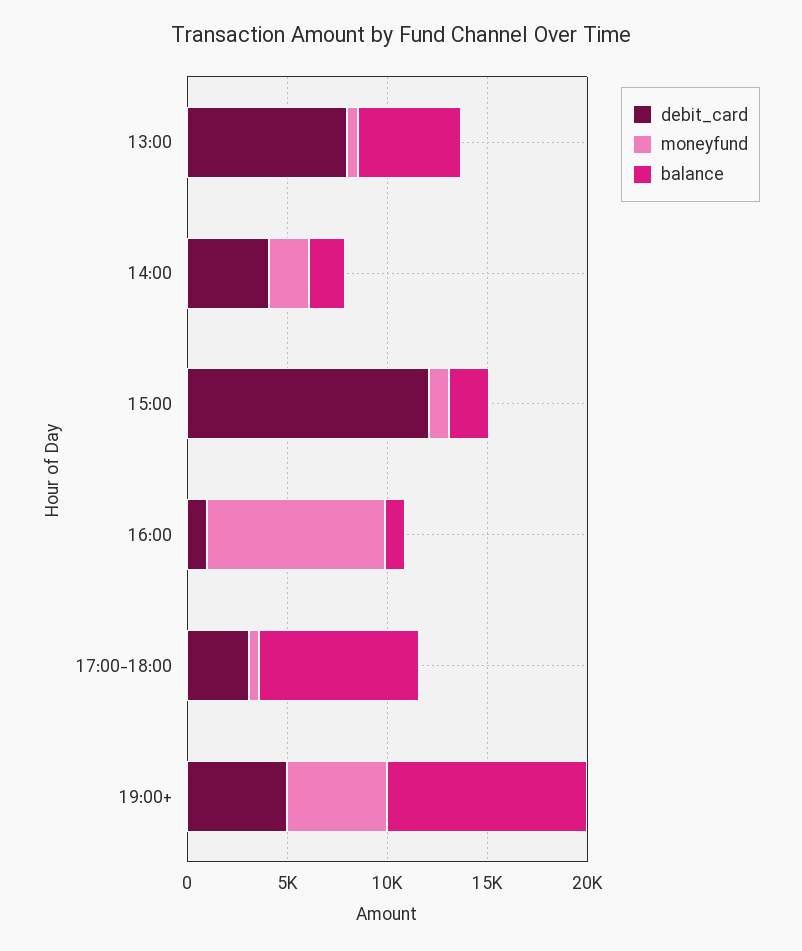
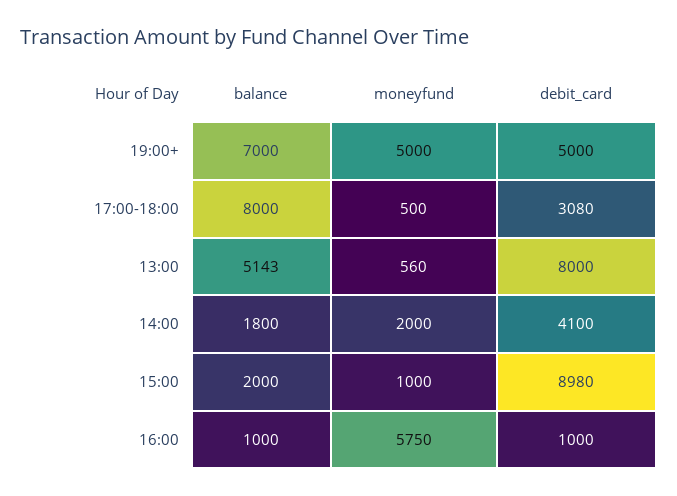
  {
    "debit_card": {
      "13:00": 8000,
      "14:00": 4100,
-     "15:00": 12000,
+     "15:00": 8980,
      "16:00": 1000,
      "17:00-18:00": 3080,
      "19:00+": 5000
    },
    "moneyfund": {
      "13:00": 560,
      "14:00": 2000,
      "15:00": 1000,
-     "16:00": 9000,
+     "16:00": 5750,
      "17:00-18:00": 500,
      "19:00+": 5000
    },
    "balance": {
      "13:00": 5143,
      "14:00": 1800,
      "15:00": 2000,
      "16:00": 1000,
      "17:00-18:00": 8000,
-     "19:00+": 10000
+     "19:00+": 7000
    }
  }

